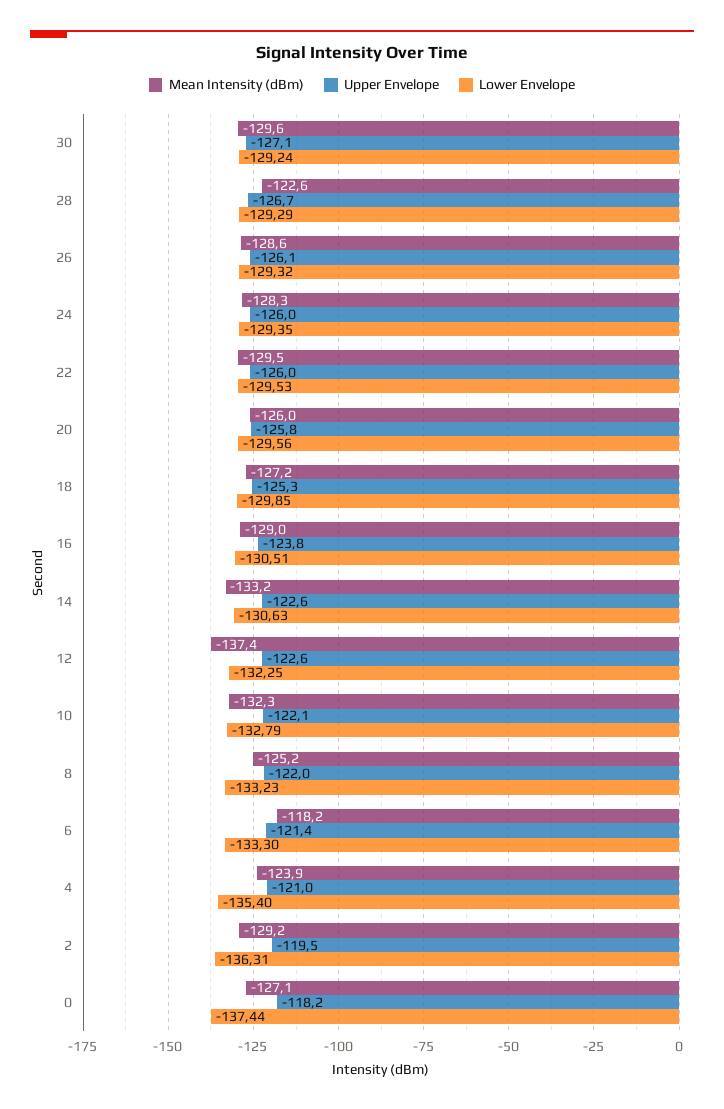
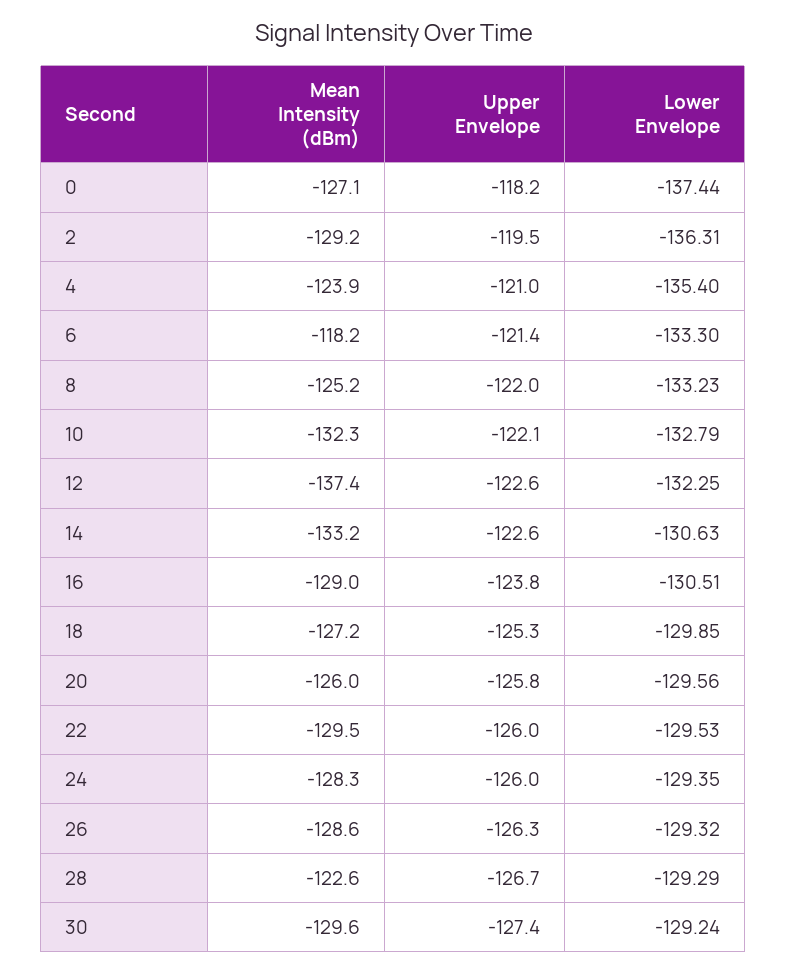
  {
    "Mean Intensity (dBm)": {
      "30": -129.6,
      "28": -122.6,
      "26": -128.6,
      "24": -128.3,
      "22": -129.5,
      "20": -126,
      "18": -127.2,
      "16": -129,
      "14": -133.2,
      "12": -137.4,
      "10": -132.3,
      "8": -125.2,
      "6": -118.2,
      "4": -123.9,
      "2": -129.2,
      "0": -127.1
    },
    "Upper Envelope": {
-     "30": -127.1,
+     "30": -127.4,
      "28": -126.7,
-     "26": -126.1,
+     "26": -126.3,
      "24": -126,
      "22": -126,
      "20": -125.8,
      "18": -125.3,
      "16": -123.8,
      "14": -122.6,
      "12": -122.6,
      "10": -122.1,
      "8": -122,
      "6": -121.4,
      "4": -121,
      "2": -119.5,
      "0": -118.2
    },
    "Lower Envelope": {
      "30": -129.24,
      "28": -129.29,
      "26": -129.32,
      "24": -129.35,
      "22": -129.53,
      "20": -129.56,
      "18": -129.85,
      "16": -130.51,
      "14": -130.63,
      "12": -132.25,
      "10": -132.79,
      "8": -133.23,
      "6": -133.3,
      "4": -135.4,
      "2": -136.31,
      "0": -137.44
    }
  }

